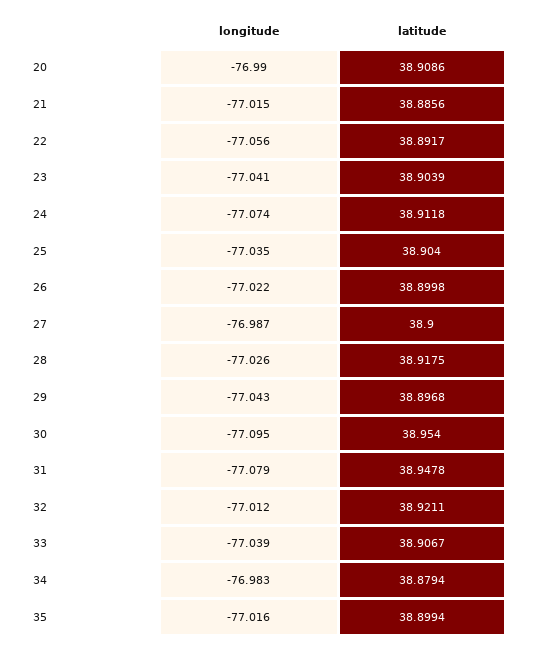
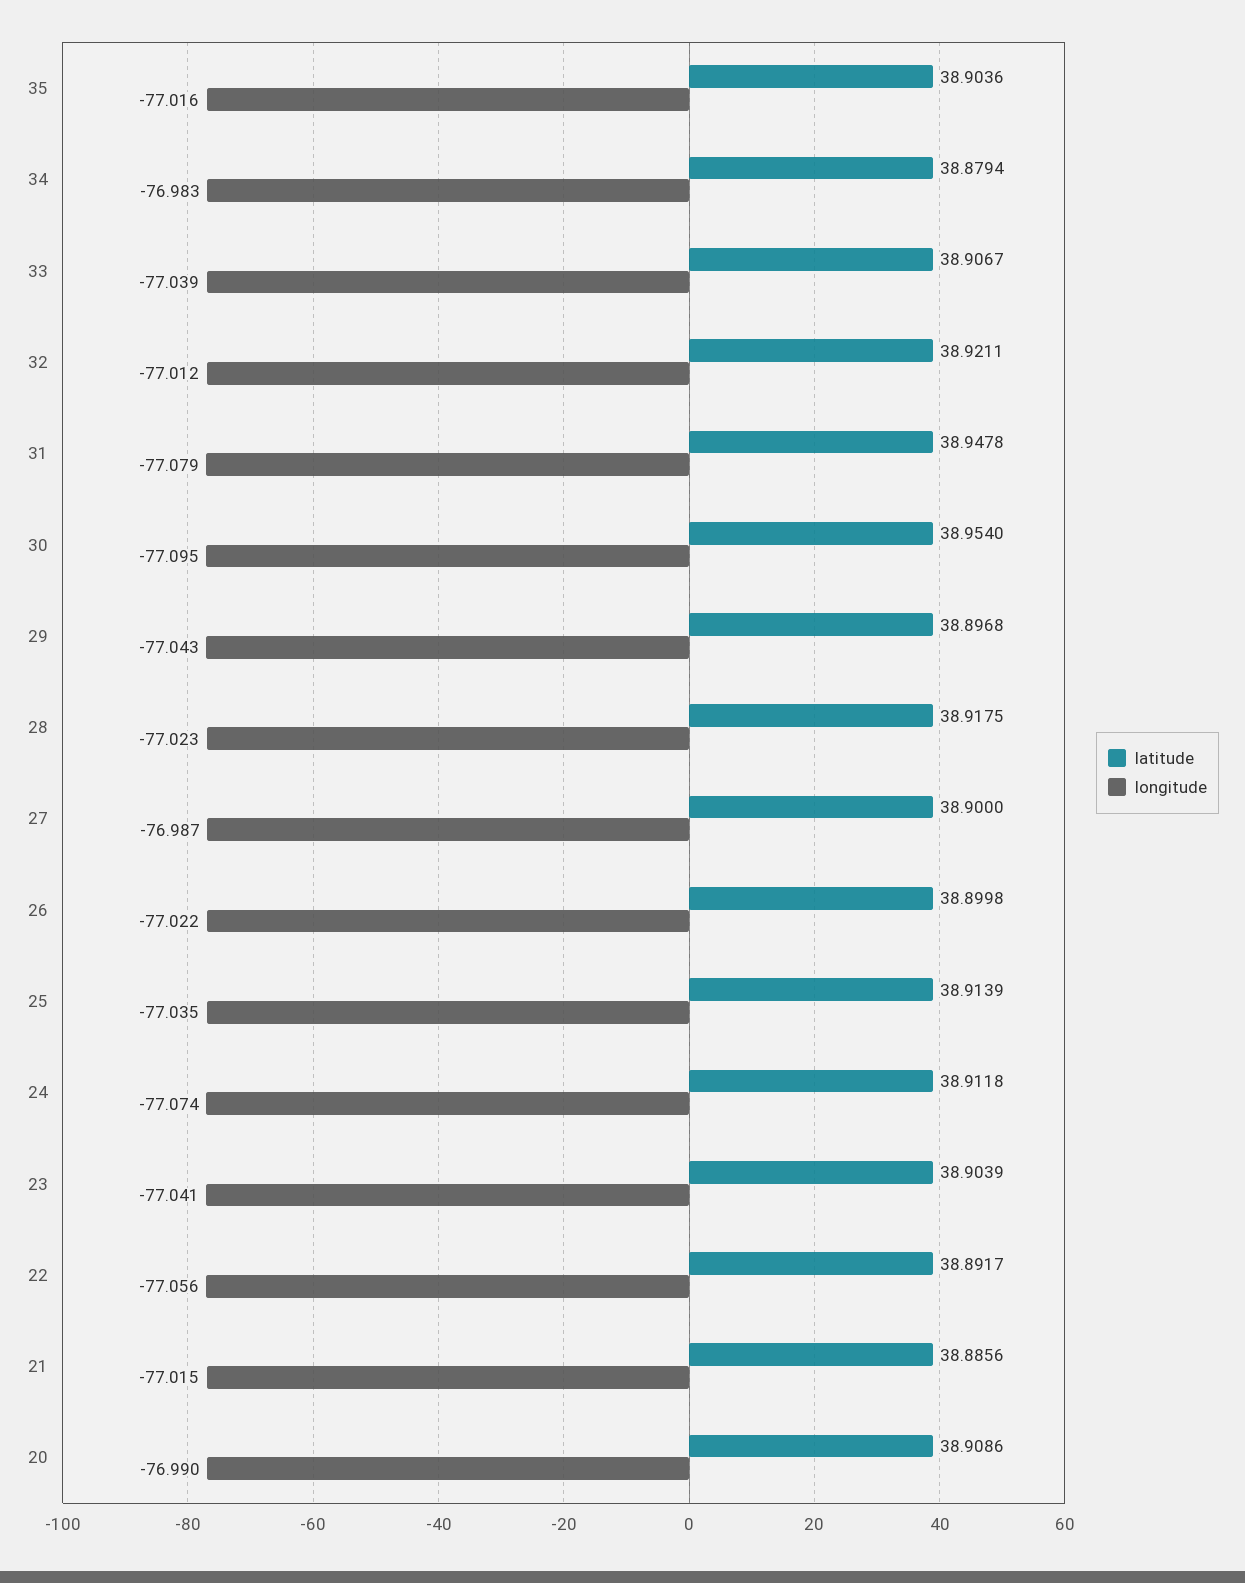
  {
    "longitude": {
      "20": -76.99,
      "21": -77.015,
      "22": -77.056,
      "23": -77.041,
      "24": -77.074,
      "25": -77.035,
      "26": -77.022,
      "27": -76.987,
-     "28": -77.026,
+     "28": -77.023,
      "29": -77.043,
      "30": -77.095,
      "31": -77.079,
      "32": -77.012,
      "33": -77.039,
      "34": -76.983,
      "35": -77.016
    },
    "latitude": {
      "20": 38.9086,
      "21": 38.8856,
      "22": 38.8917,
      "23": 38.9039,
      "24": 38.9118,
-     "25": 38.904,
+     "25": 38.9139,
      "26": 38.8998,
      "27": 38.9,
      "28": 38.9175,
      "29": 38.8968,
      "30": 38.954,
      "31": 38.9478,
      "32": 38.9211,
      "33": 38.9067,
      "34": 38.8794,
-     "35": 38.8994
+     "35": 38.9036
    }
  }

